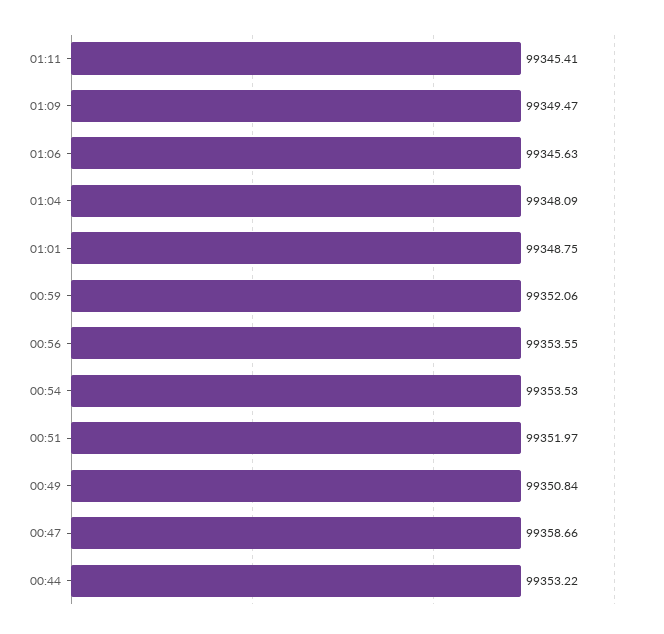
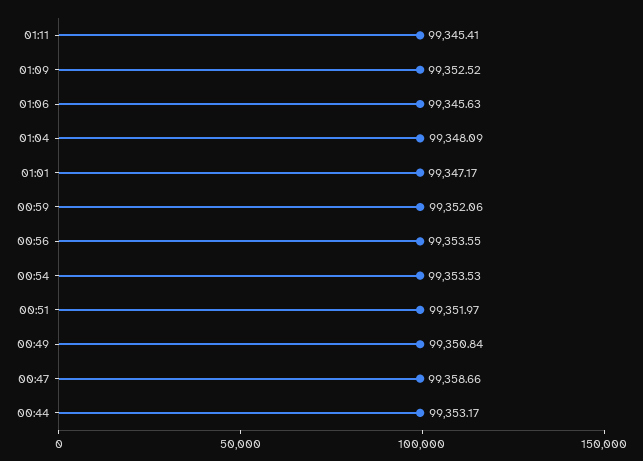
  {
    "01:11": 99345.41,
-   "01:09": 99349.47,
+   "01:09": 99352.52,
    "01:06": 99345.63,
    "01:04": 99348.09,
-   "01:01": 99348.75,
+   "01:01": 99347.17,
    "00:59": 99352.06,
    "00:56": 99353.55,
    "00:54": 99353.53,
    "00:51": 99351.97,
    "00:49": 99350.84,
    "00:47": 99358.66,
-   "00:44": 99353.22
+   "00:44": 99353.17
  }

